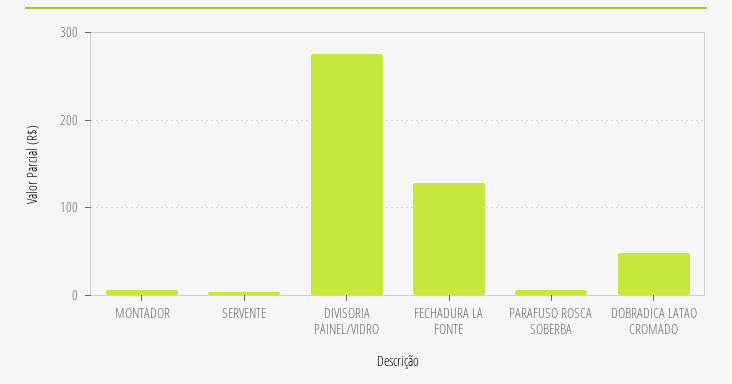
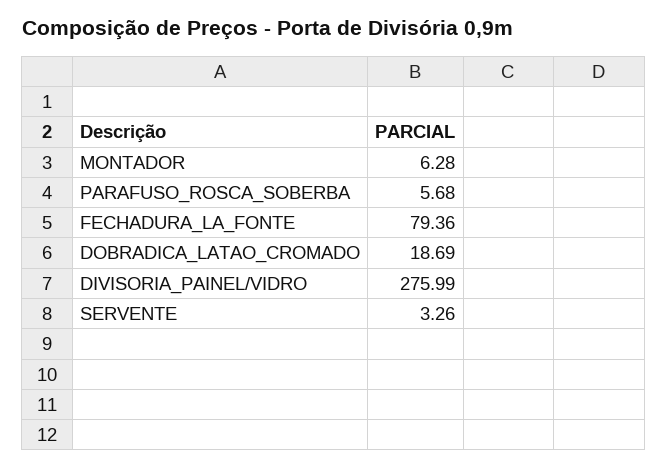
  {
    "MONTADOR": 6.28,
    "SERVENTE": 3.26,
    "DIVISORIA PAINEL/VIDRO": 275.99,
-   "FECHADURA LA FONTE": 130,
+   "FECHADURA LA FONTE": 79.36,
    "PARAFUSO ROSCA SOBERBA": 5.68,
-   "DOBRADICA LATAO CROMADO": 50
+   "DOBRADICA LATAO CROMADO": 18.69
  }

